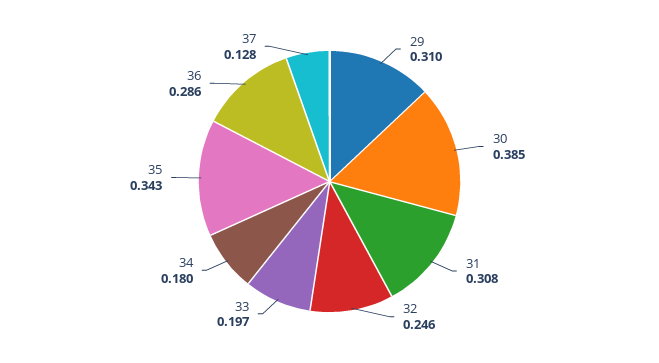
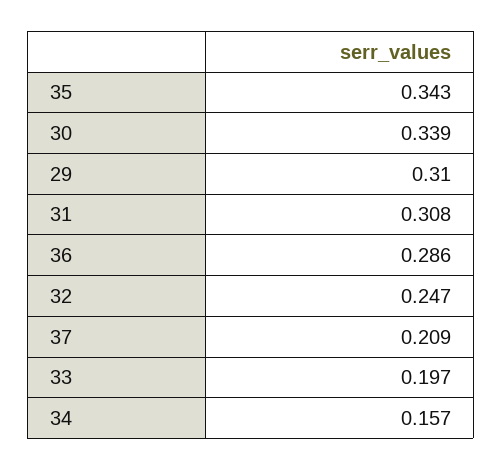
  {
    "29": 0.31,
-   "30": 0.385,
+   "30": 0.339,
    "31": 0.308,
-   "32": 0.246,
+   "32": 0.247,
    "33": 0.197,
-   "34": 0.18,
+   "34": 0.157,
    "35": 0.343,
    "36": 0.286,
-   "37": 0.128
+   "37": 0.209
  }

